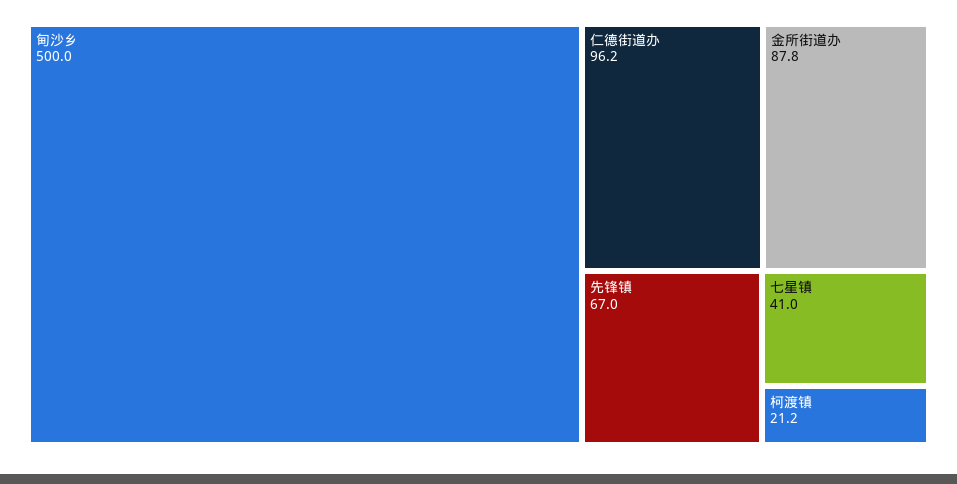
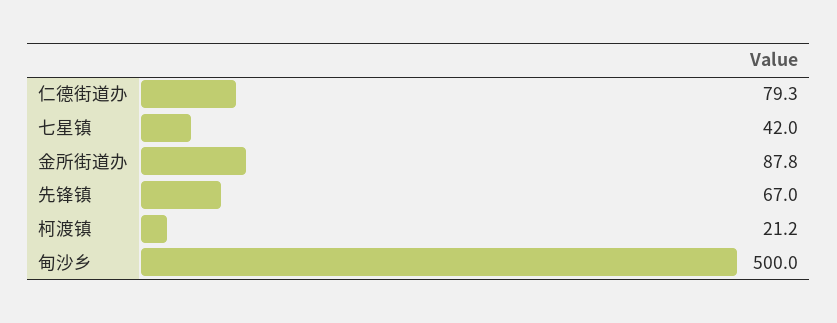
  {
    "甸沙乡": 500,
-   "仁德街道办": 96.2,
+   "仁德街道办": 79.3,
    "金所街道办": 87.8,
    "先锋镇": 67,
-   "七星镇": 41,
+   "七星镇": 42,
    "柯渡镇": 21.2
  }

